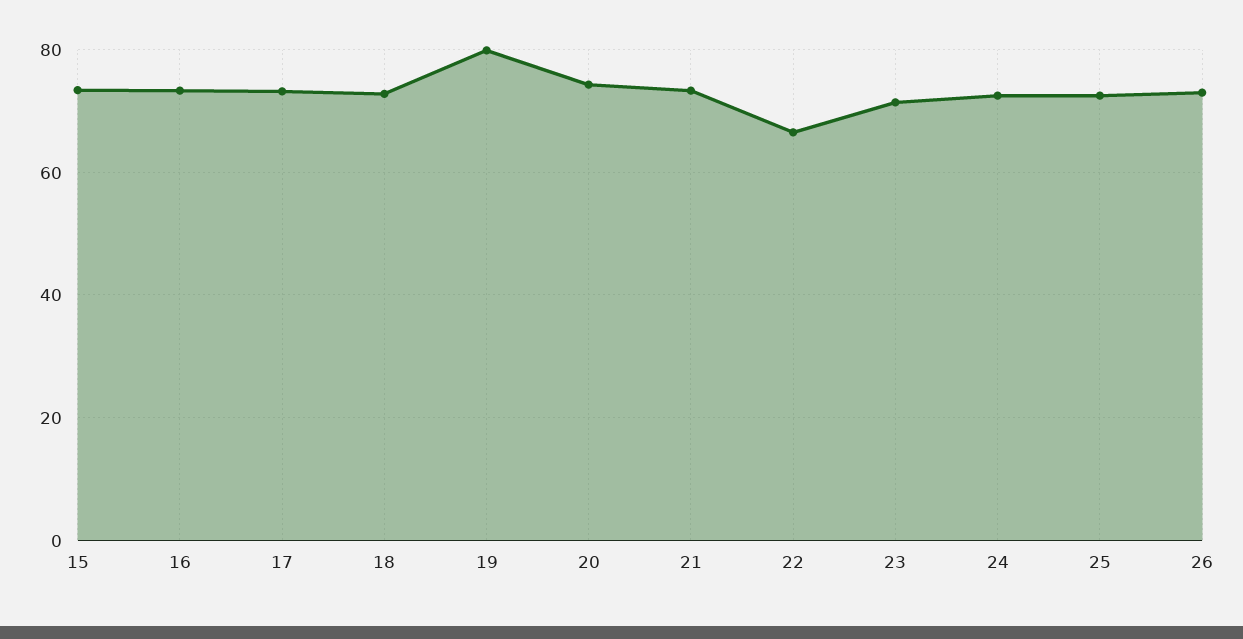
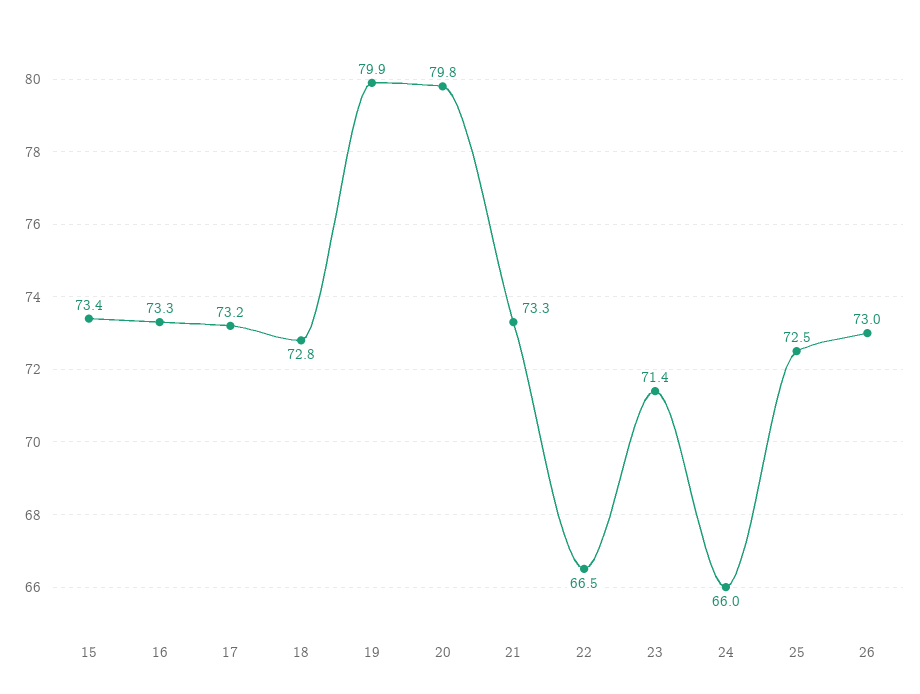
  {
    "15": 73.4,
    "16": 73.3,
    "17": 73.2,
    "18": 72.8,
    "19": 79.9,
-   "20": 74,
+   "20": 79.8,
    "21": 73.3,
    "22": 66.5,
    "23": 71.4,
-   "24": 72,
+   "24": 66,
    "25": 72.5,
    "26": 73
  }

